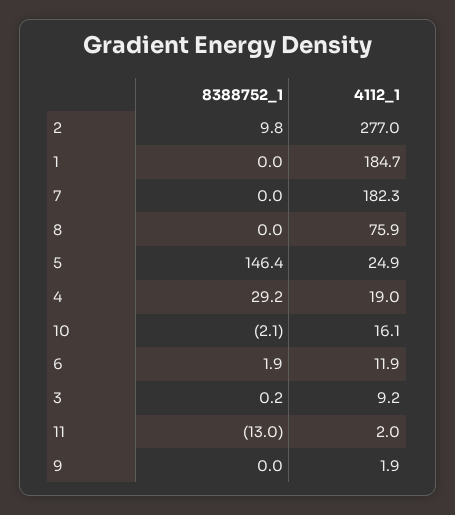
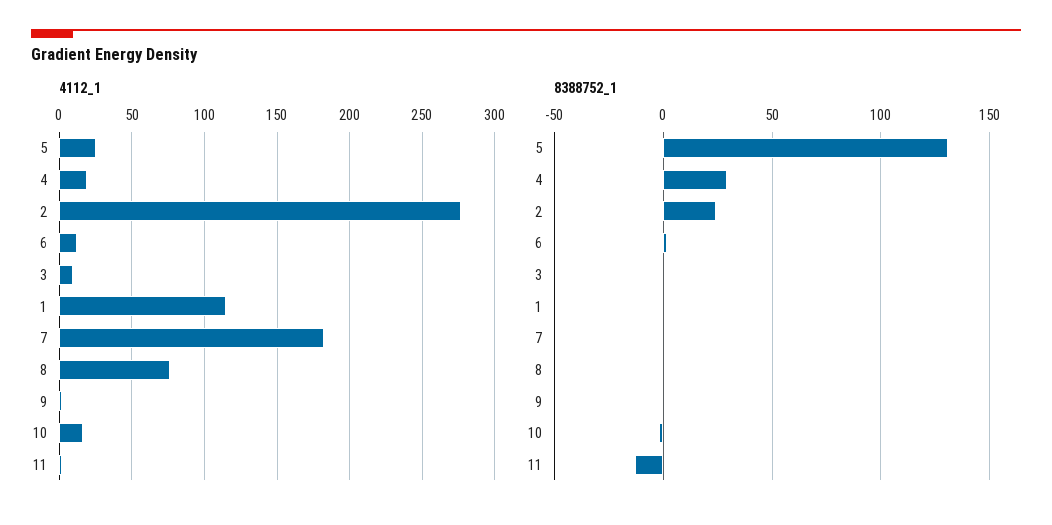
  {
    "8388752_1": {
-     "2": 9.8,
+     "2": 25,
      "1": 0,
      "7": 0,
      "8": 0,
-     "5": 146.4,
+     "5": 130,
      "4": 29.2,
      "10": -2.1,
      "6": 1.9,
      "3": 0.2,
      "11": -13,
      "9": 0
    },
    "4112_1": {
      "2": 277,
-     "1": 184.7,
+     "1": 115,
      "7": 182.3,
      "8": 75.9,
      "5": 24.9,
      "4": 19,
      "10": 16.1,
      "6": 11.9,
      "3": 9.2,
      "11": 2,
      "9": 1.9
    }
  }

